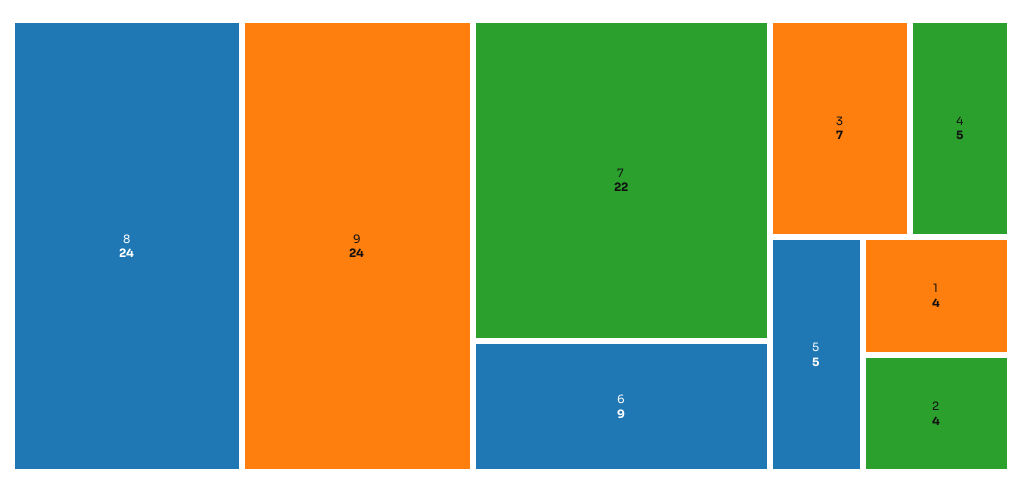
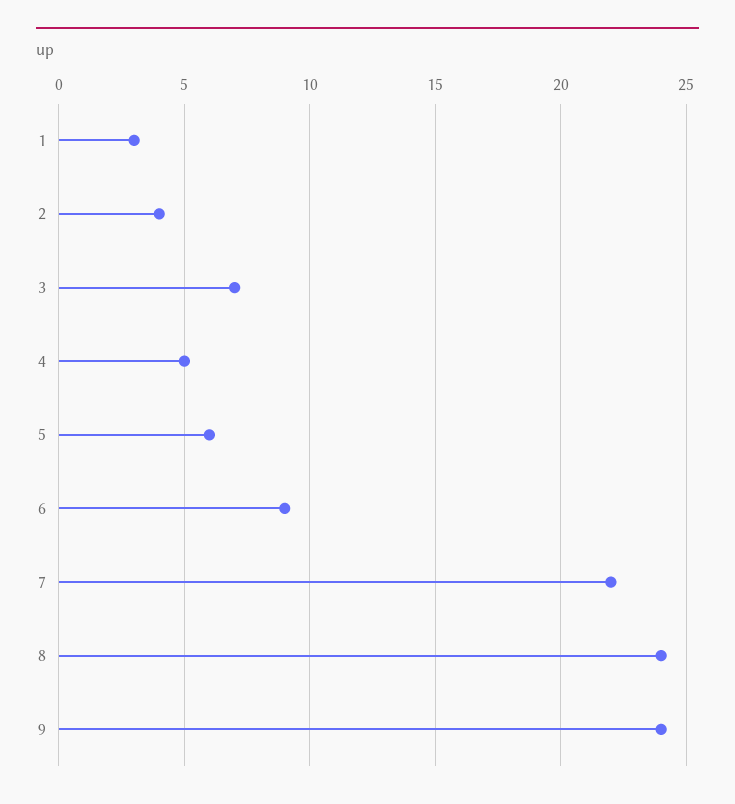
  {
    "8": 24,
    "9": 24,
    "7": 22,
    "6": 9,
    "3": 7,
    "4": 5,
-   "5": 5,
+   "5": 6,
-   "1": 4,
+   "1": 3,
    "2": 4
  }

